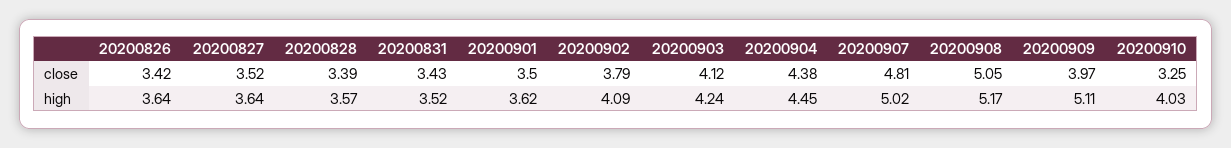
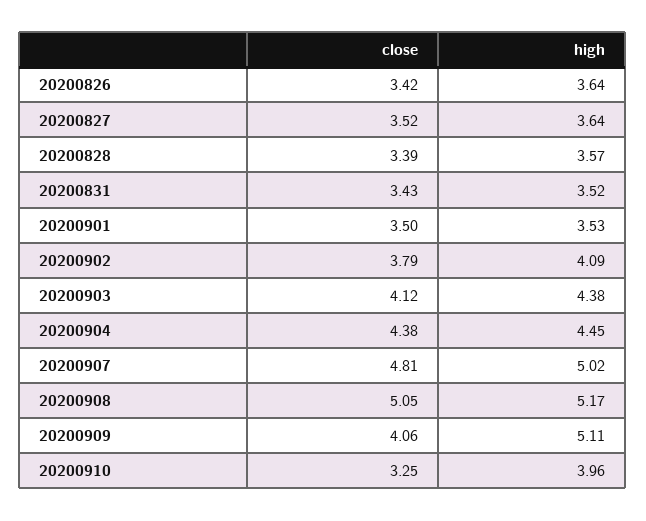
  {
    "20200826": {
      "close": 3.42,
      "high": 3.64
    },
    "20200827": {
      "close": 3.52,
      "high": 3.64
    },
    "20200828": {
      "close": 3.39,
      "high": 3.57
    },
    "20200831": {
      "close": 3.43,
      "high": 3.52
    },
    "20200901": {
      "close": 3.5,
-     "high": 3.62
+     "high": 3.53
    },
    "20200902": {
      "close": 3.79,
      "high": 4.09
    },
    "20200903": {
      "close": 4.12,
-     "high": 4.24
+     "high": 4.38
    },
    "20200904": {
      "close": 4.38,
      "high": 4.45
    },
    "20200907": {
      "close": 4.81,
      "high": 5.02
    },
    "20200908": {
      "close": 5.05,
      "high": 5.17
    },
    "20200909": {
-     "close": 3.97,
+     "close": 4.06,
      "high": 5.11
    },
    "20200910": {
      "close": 3.25,
-     "high": 4.03
+     "high": 3.96
    }
  }

